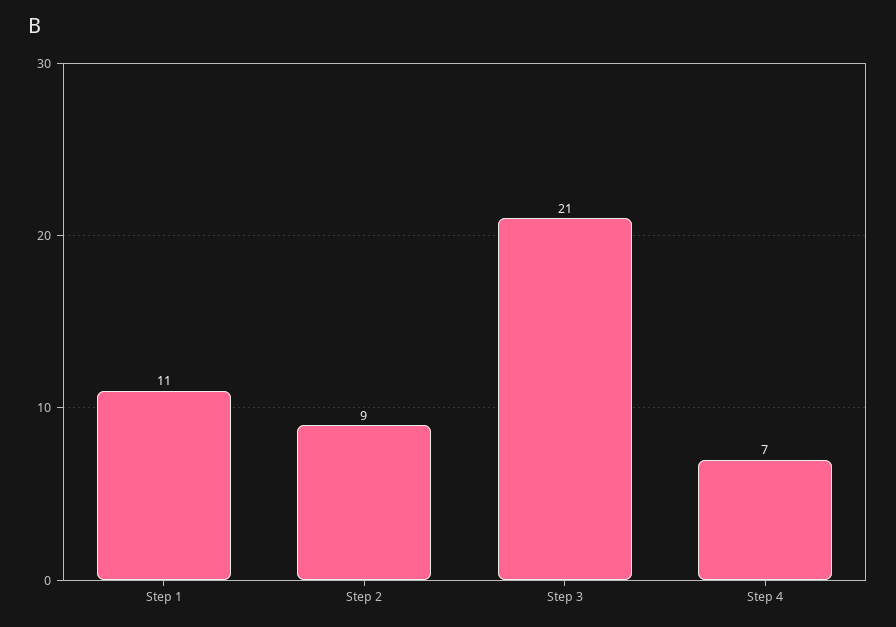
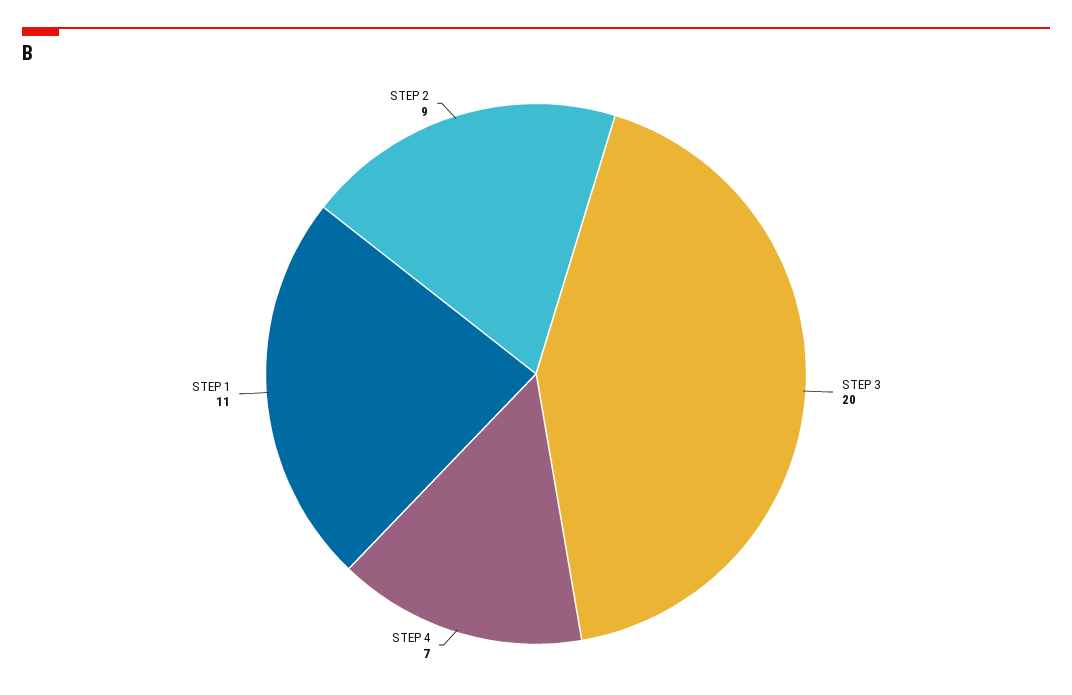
  {
    "Step 1": 11,
    "Step 2": 9,
-   "Step 3": 21,
+   "Step 3": 20,
    "Step 4": 7
  }

